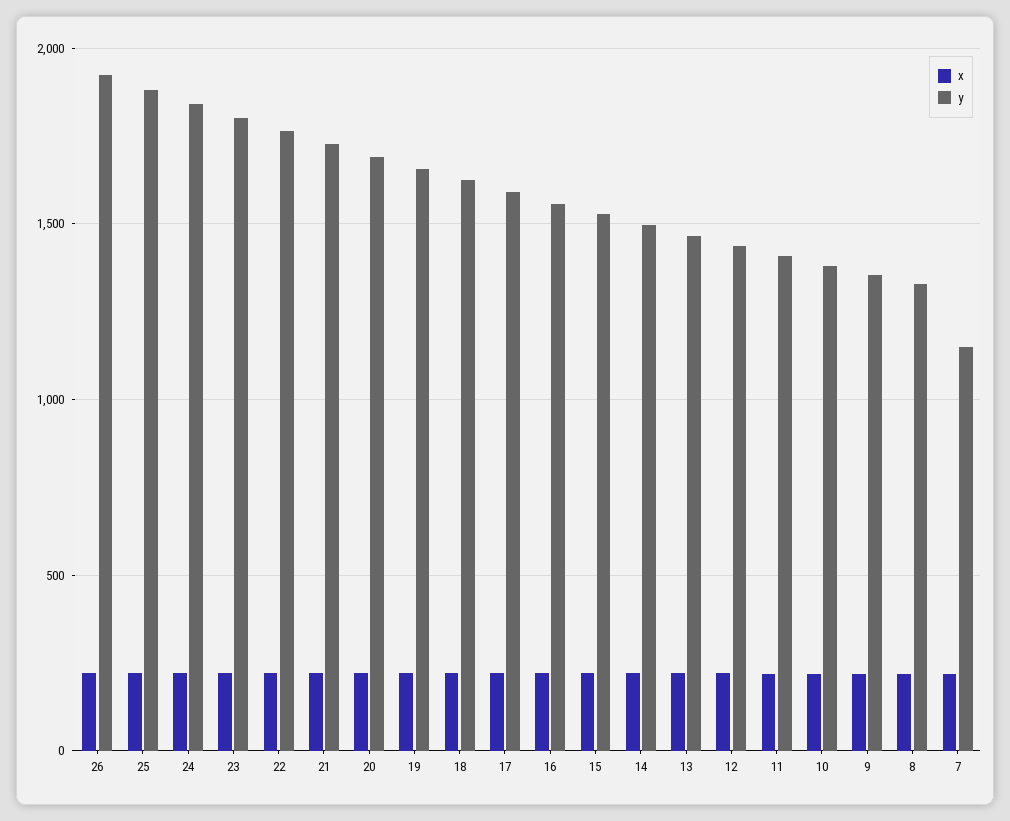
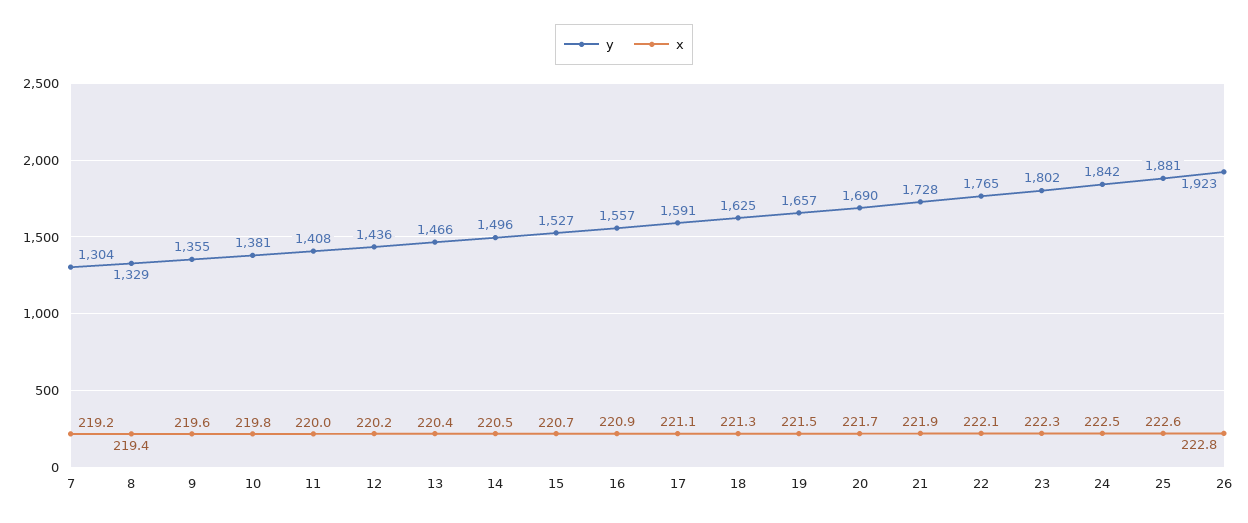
  {
    "x": {
      "26": 222.8,
      "25": 222.6,
      "24": 222.5,
      "23": 222.3,
      "22": 222.1,
      "21": 221.9,
      "20": 221.7,
      "19": 221.5,
      "18": 221.3,
      "17": 221.1,
      "16": 220.9,
      "15": 220.7,
      "14": 220.5,
      "13": 220.4,
      "12": 220.2,
      "11": 220,
      "10": 219.8,
      "9": 219.6,
      "8": 219.4,
      "7": 219.2
    },
    "y": {
      "26": 1923,
      "25": 1881,
      "24": 1842,
      "23": 1802,
      "22": 1765,
      "21": 1728,
      "20": 1690,
      "19": 1657,
      "18": 1625,
      "17": 1591,
      "16": 1557,
      "15": 1527,
      "14": 1496,
      "13": 1466,
      "12": 1436,
      "11": 1408,
      "10": 1381,
      "9": 1355,
      "8": 1329,
-     "7": 1150
+     "7": 1304
    }
  }

